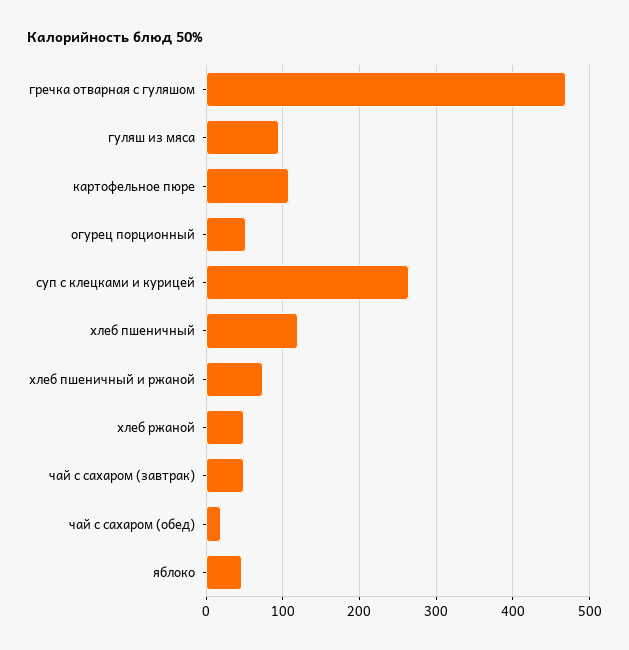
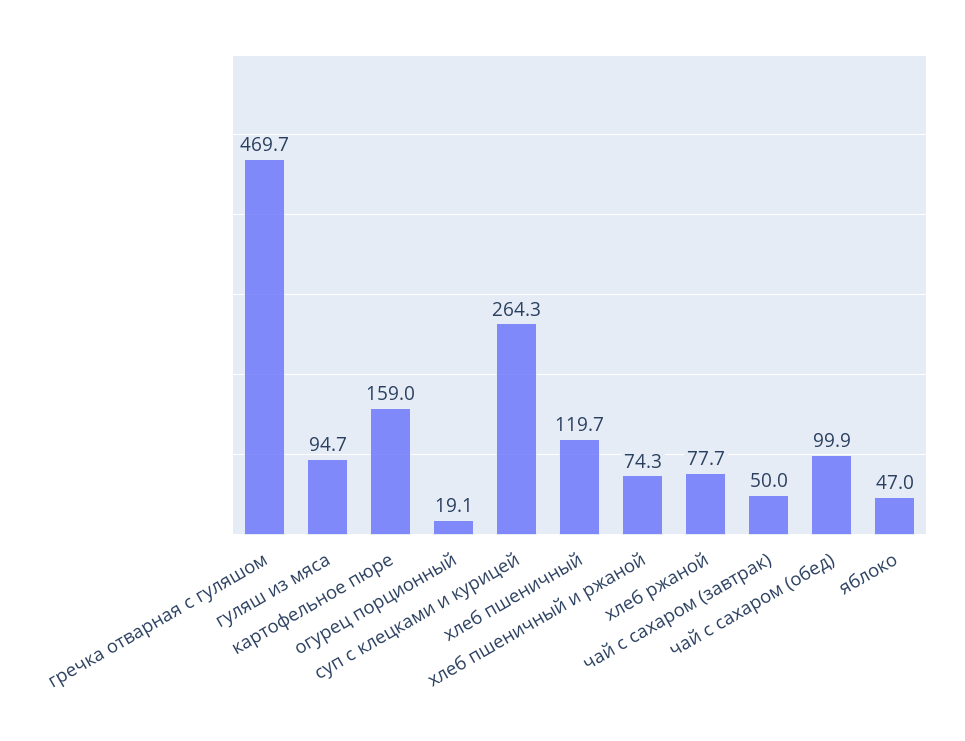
  {
    "гречка отварная с гуляшом": 469.7,
    "гуляш из мяса": 94.7,
-   "картофельное пюре": 110,
+   "картофельное пюре": 159,
-   "огурец порционный": 50,
+   "огурец порционный": 19.1,
    "суп с клецками и курицей": 264.3,
    "хлеб пшеничный": 119.7,
    "хлеб пшеничный и ржаной": 74.3,
-   "хлеб ржаной": 50,
+   "хлеб ржаной": 77.7,
    "чай с сахаром (завтрак)": 50,
-   "чай с сахаром (обед)": 20,
+   "чай с сахаром (обед)": 99.9,
    "яблоко": 47
  }

